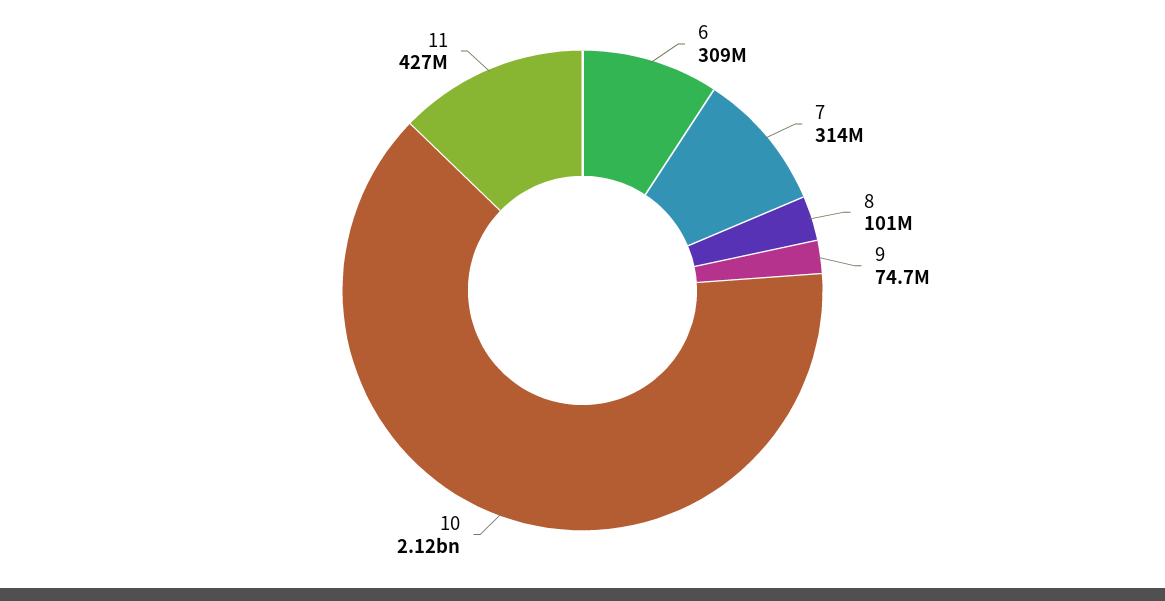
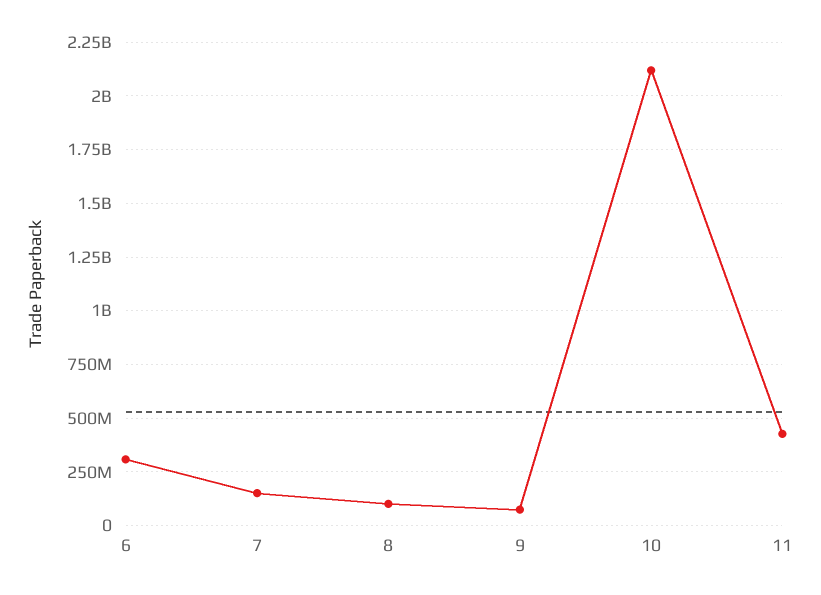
  {
    "6": 309000000,
-   "7": 314000000,
+   "7": 150000000,
    "8": 101000000,
    "9": 74700000,
    "10": 2120000000,
    "11": 427000000
  }

